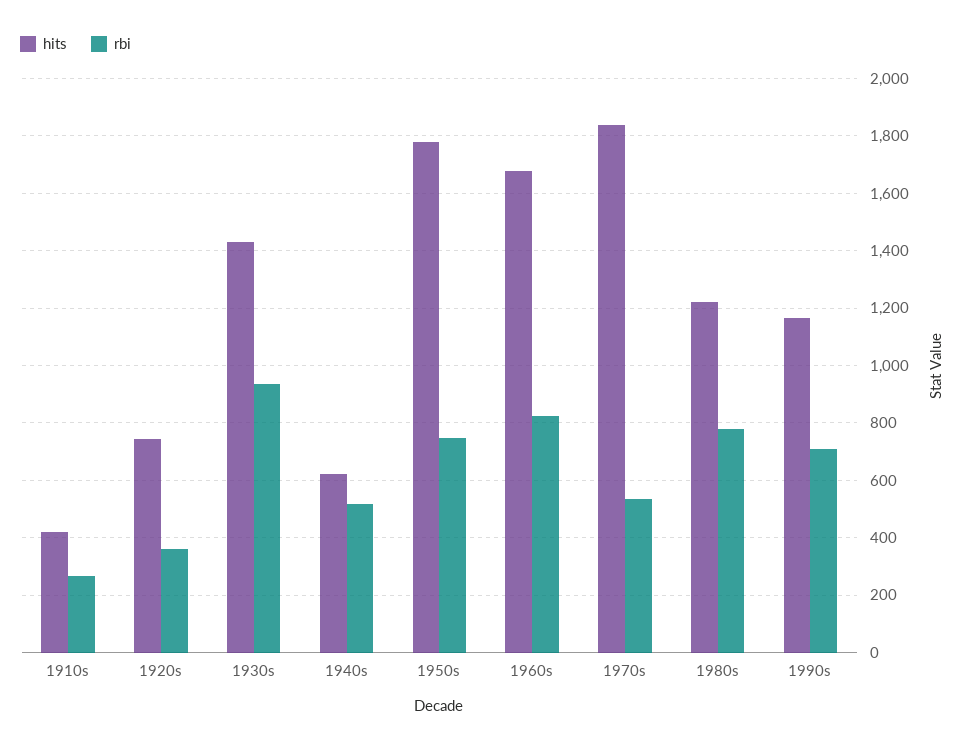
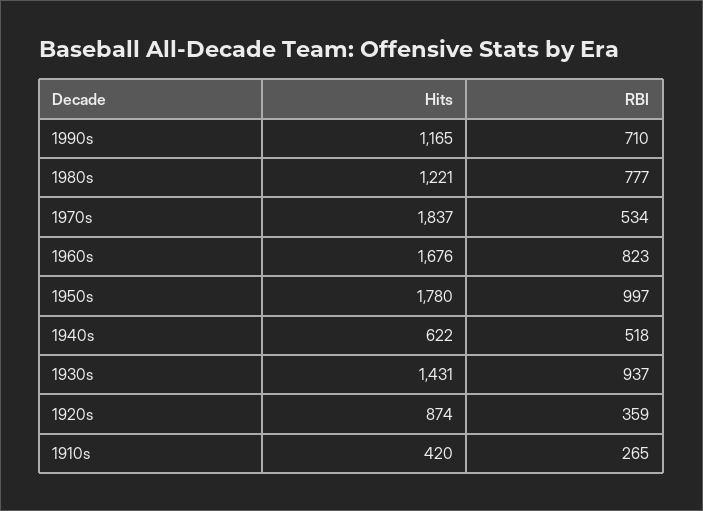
  {
    "hits": {
      "1910s": 420,
-     "1920s": 750,
+     "1920s": 874,
      "1930s": 1431,
      "1940s": 622,
      "1950s": 1780,
      "1960s": 1676,
      "1970s": 1837,
      "1980s": 1221,
      "1990s": 1165
    },
    "rbi": {
      "1910s": 265,
      "1920s": 359,
      "1930s": 937,
      "1940s": 518,
-     "1950s": 750,
+     "1950s": 997,
      "1960s": 823,
      "1970s": 534,
      "1980s": 777,
      "1990s": 710
    }
  }

